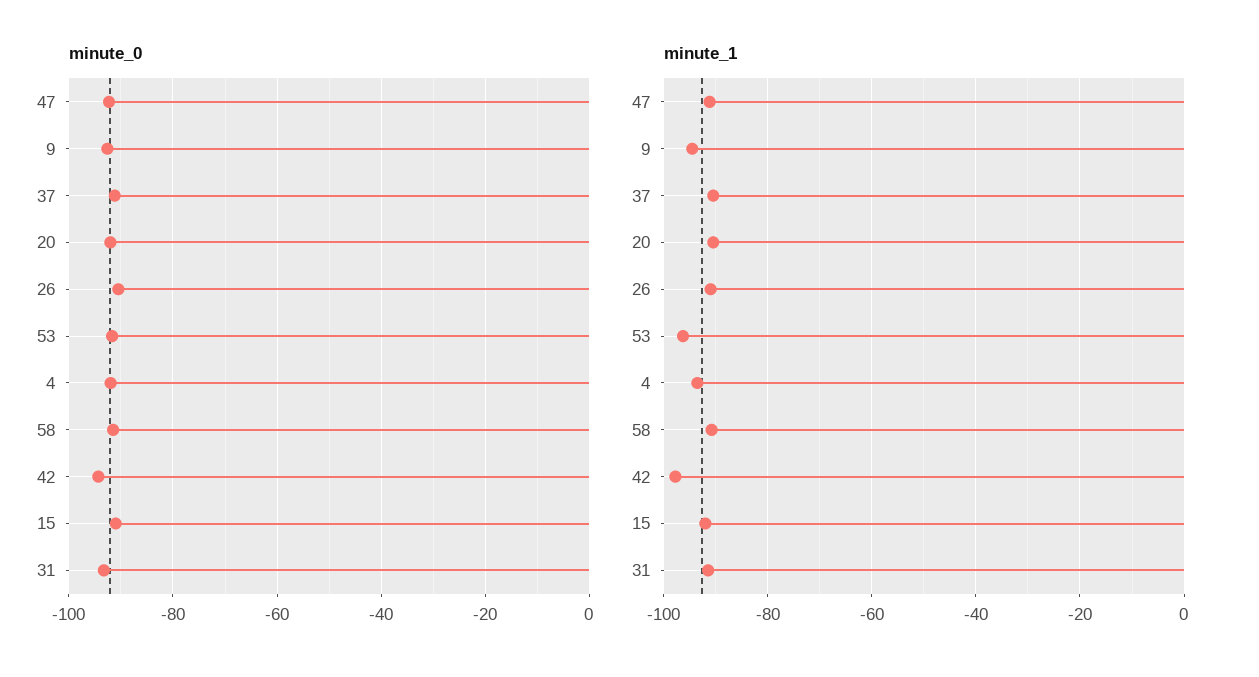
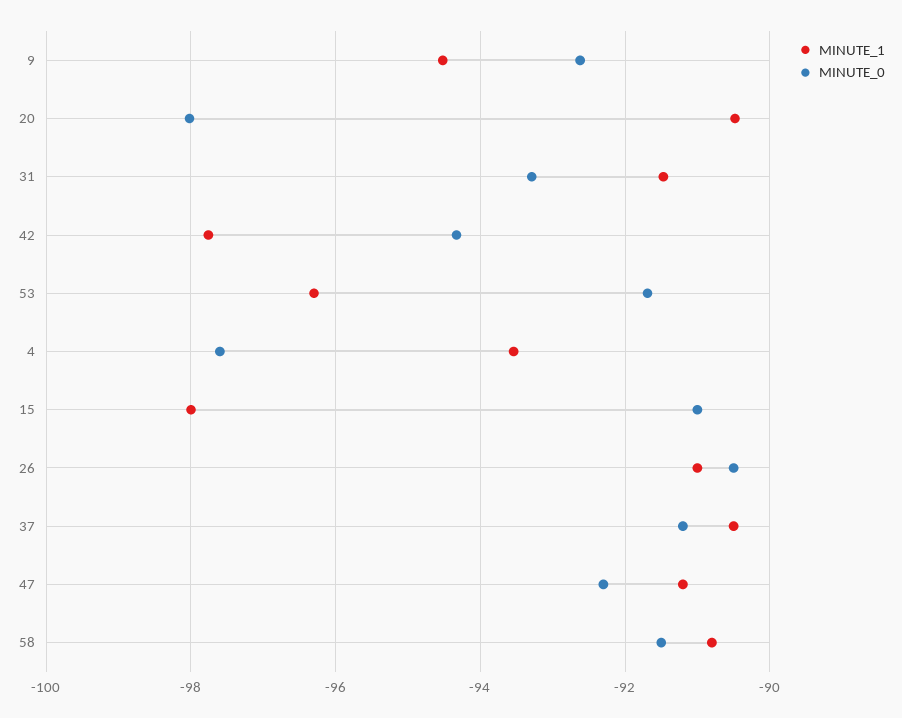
  {
    "minute_0": {
      "47": -92.4,
      "9": -92.6,
      "37": -91.2,
-     "20": -92,
+     "20": -98,
      "26": -90.6,
      "53": -91.6,
-     "4": -92,
+     "4": -97.6,
      "58": -91.6,
      "42": -94.4,
      "15": -91,
      "31": -93.2
    },
    "minute_1": {
      "47": -91.2,
      "9": -94.6,
      "37": -90.6,
      "20": -90.4,
      "26": -91,
      "53": -96.4,
      "4": -93.6,
      "58": -90.8,
      "42": -97.8,
-     "15": -92,
+     "15": -98,
      "31": -91.4
    }
  }

